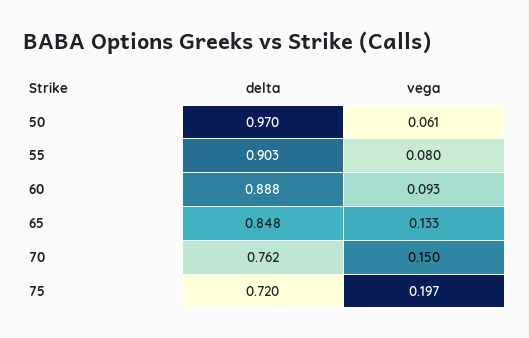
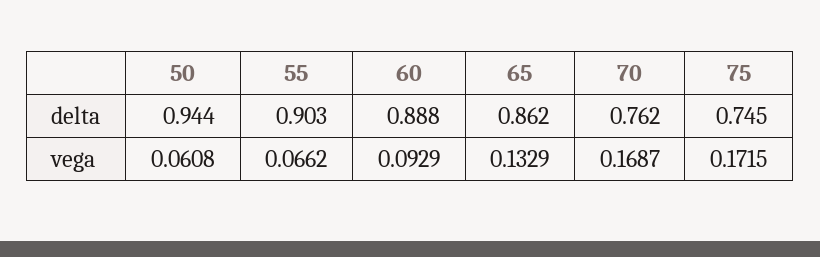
  {
    "delta": {
-     "50": 0.97,
+     "50": 0.944,
      "55": 0.903,
      "60": 0.888,
-     "65": 0.848,
+     "65": 0.862,
      "70": 0.762,
-     "75": 0.72
+     "75": 0.745
    },
    "vega": {
      "50": 0.0608,
-     "55": 0.08,
+     "55": 0.0662,
      "60": 0.0929,
      "65": 0.1329,
-     "70": 0.15,
+     "70": 0.1687,
-     "75": 0.197
+     "75": 0.1715
    }
  }

